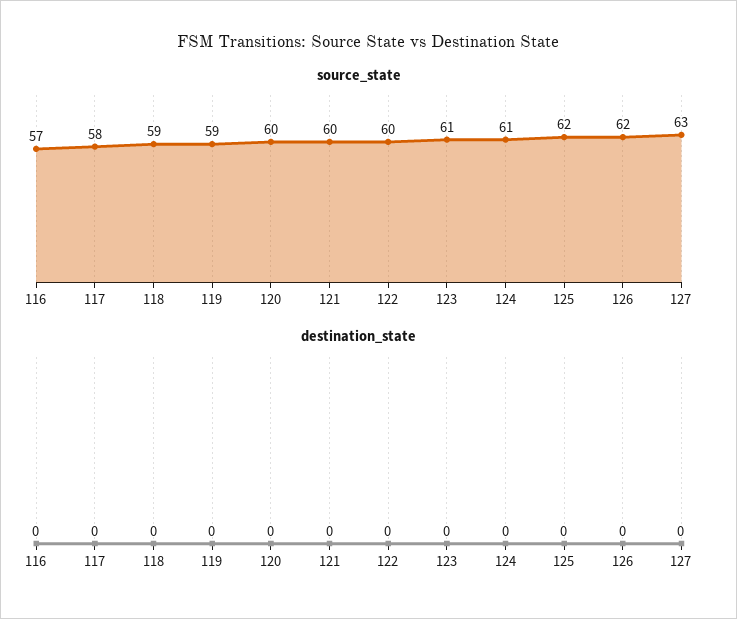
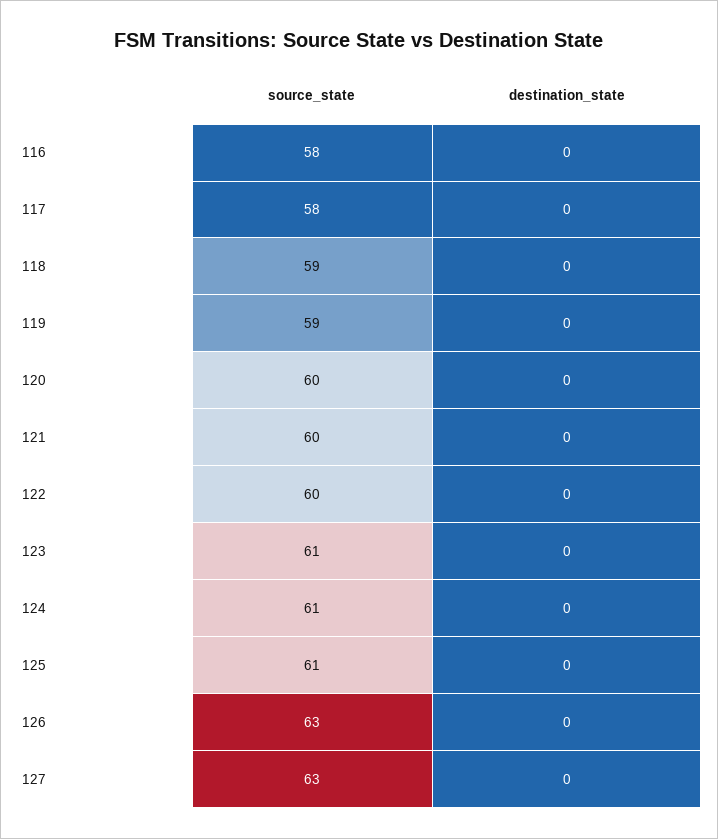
  {
    "source_state": {
-     "116": 57,
+     "116": 58,
      "117": 58,
      "118": 59,
      "119": 59,
      "120": 60,
      "121": 60,
      "122": 60,
      "123": 61,
      "124": 61,
-     "125": 62,
+     "125": 61,
-     "126": 62,
+     "126": 63,
      "127": 63
    },
    "destination_state": {
      "116": 0,
      "117": 0,
      "118": 0,
      "119": 0,
      "120": 0,
      "121": 0,
      "122": 0,
      "123": 0,
      "124": 0,
      "125": 0,
      "126": 0,
      "127": 0
    }
  }

